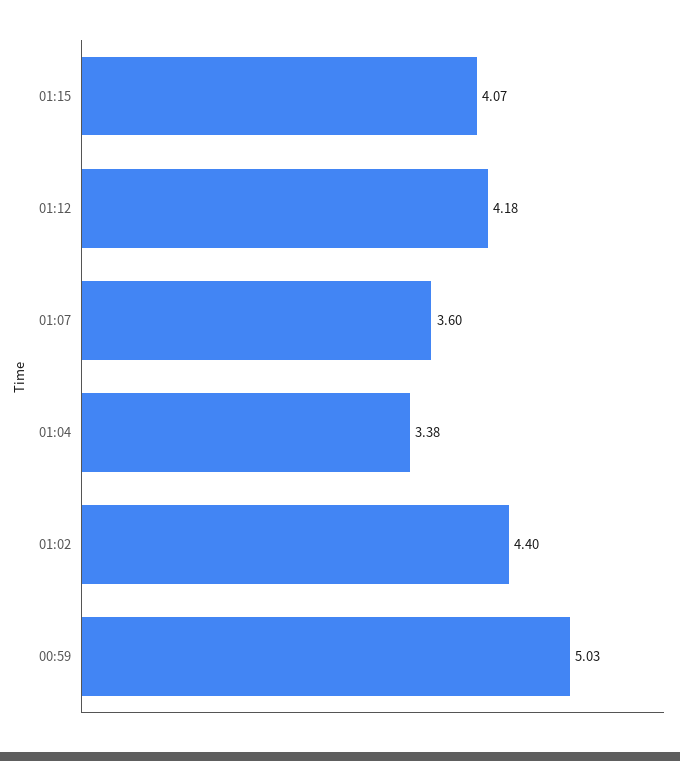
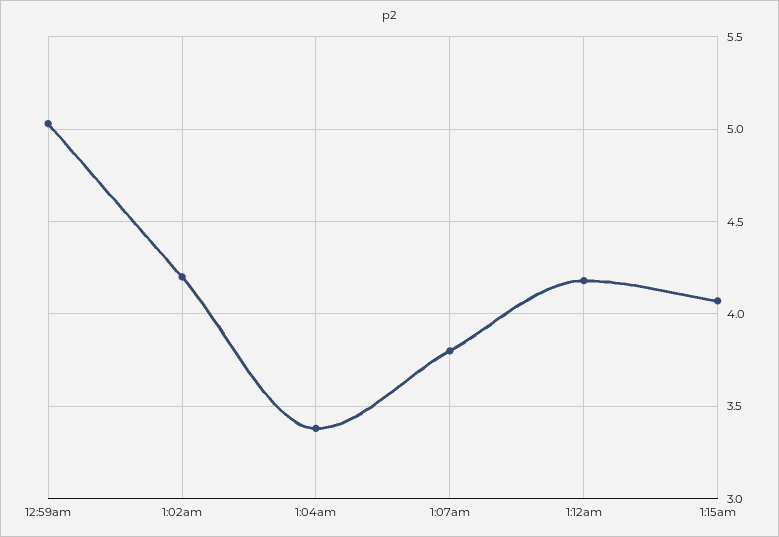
  {
    "01:15": 4.07,
    "01:12": 4.18,
-   "01:07": 3.6,
+   "01:07": 3.8,
    "01:04": 3.38,
-   "01:02": 4.4,
+   "01:02": 4.2,
    "00:59": 5.03
  }

